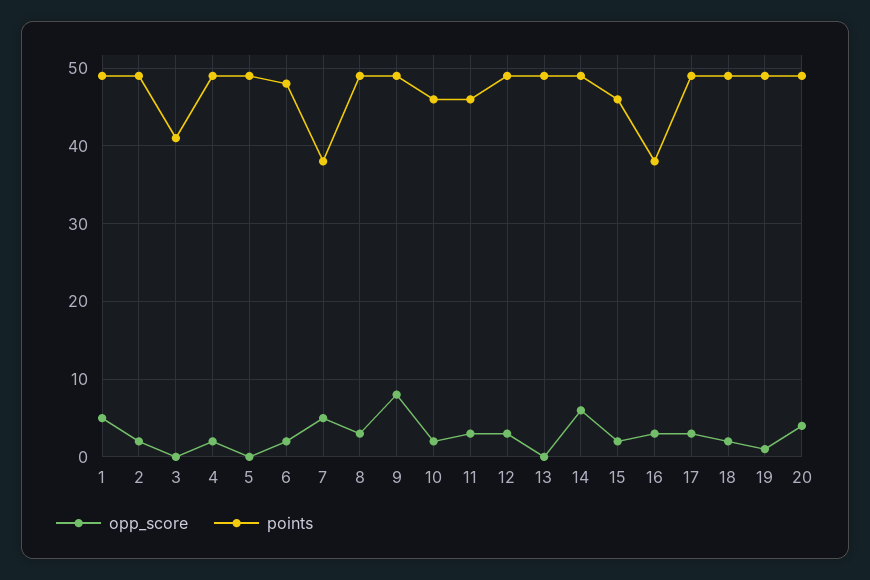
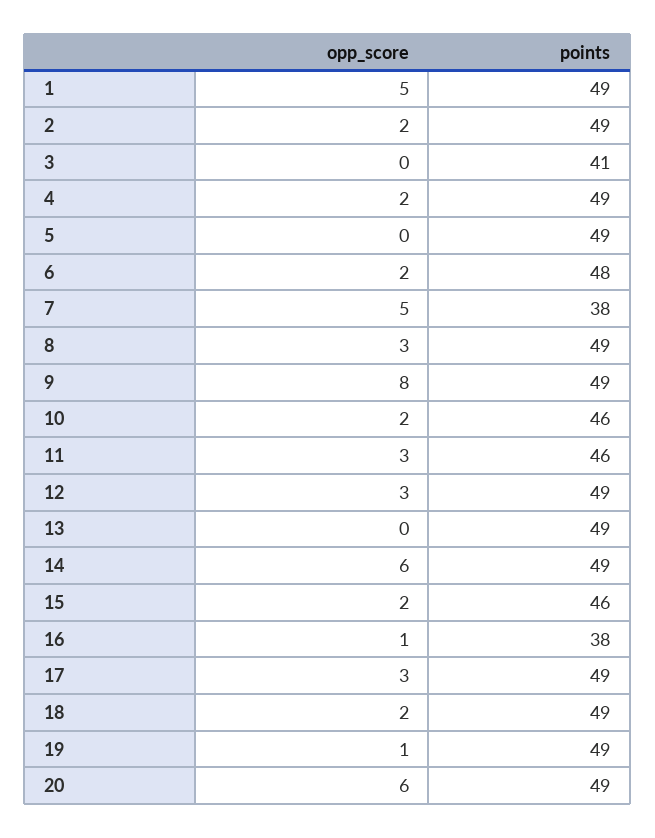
  {
    "opp_score": {
      "1": 5,
      "2": 2,
      "3": 0,
      "4": 2,
      "5": 0,
      "6": 2,
      "7": 5,
      "8": 3,
      "9": 8,
      "10": 2,
      "11": 3,
      "12": 3,
      "13": 0,
      "14": 6,
      "15": 2,
-     "16": 3,
+     "16": 1,
      "17": 3,
      "18": 2,
      "19": 1,
-     "20": 4
+     "20": 6
    },
    "points": {
      "1": 49,
      "2": 49,
      "3": 41,
      "4": 49,
      "5": 49,
      "6": 48,
      "7": 38,
      "8": 49,
      "9": 49,
      "10": 46,
      "11": 46,
      "12": 49,
      "13": 49,
      "14": 49,
      "15": 46,
      "16": 38,
      "17": 49,
      "18": 49,
      "19": 49,
      "20": 49
    }
  }

